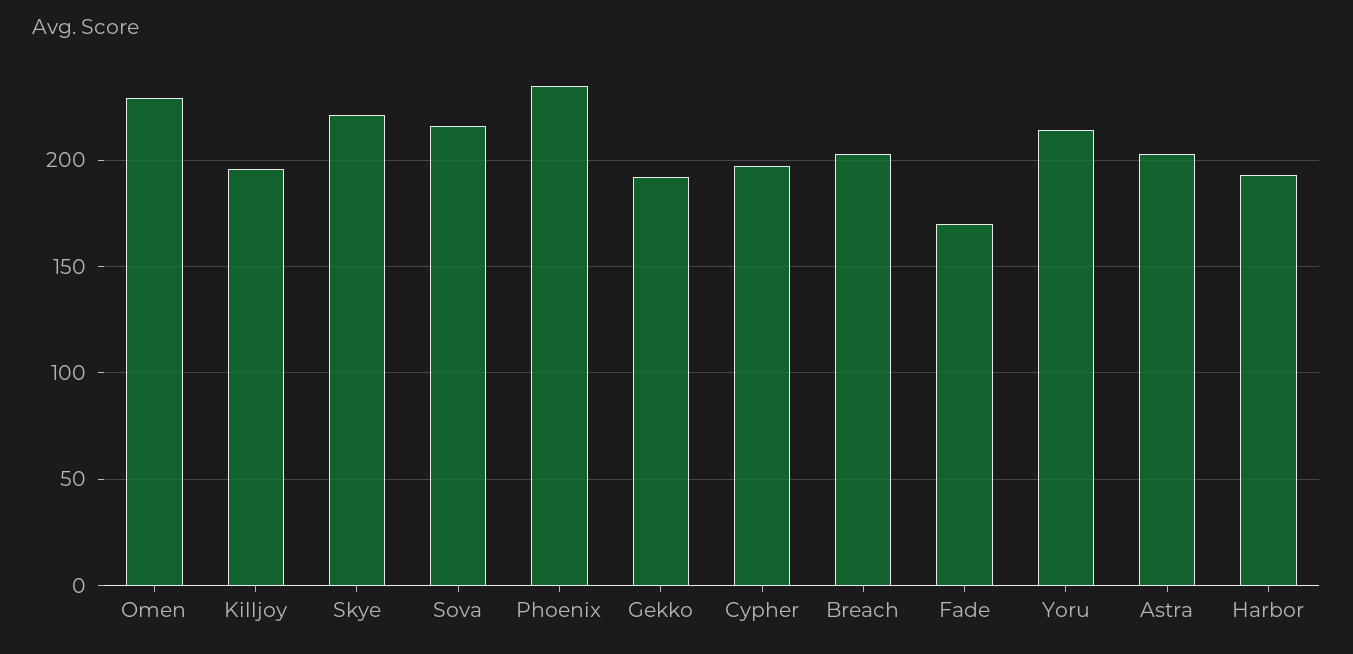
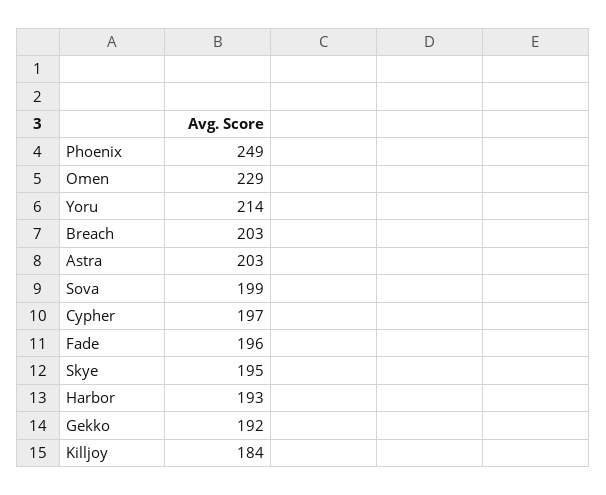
  {
    "Omen": 229,
-   "Killjoy": 195,
+   "Killjoy": 184,
-   "Skye": 220,
+   "Skye": 195,
-   "Sova": 215,
+   "Sova": 199,
-   "Phoenix": 235,
+   "Phoenix": 249,
    "Gekko": 192,
    "Cypher": 197,
    "Breach": 203,
-   "Fade": 170,
+   "Fade": 196,
    "Yoru": 214,
    "Astra": 203,
    "Harbor": 193
  }

